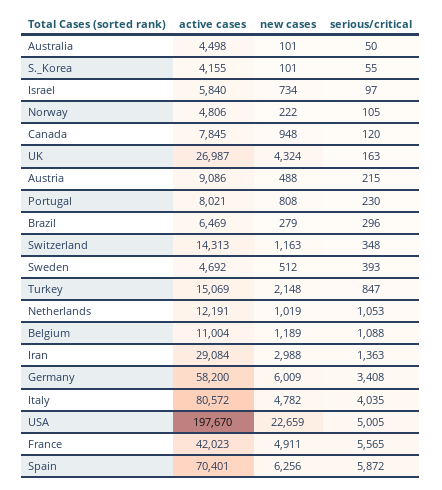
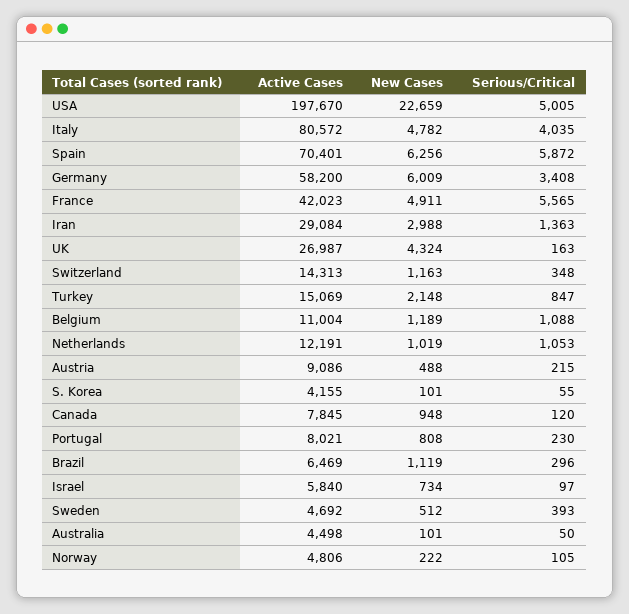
  {
    "active cases": {
      "Australia": 4498,
      "S._Korea": 4155,
      "Israel": 5840,
      "Norway": 4806,
      "Canada": 7845,
      "UK": 26987,
      "Austria": 9086,
      "Portugal": 8021,
      "Brazil": 6469,
      "Switzerland": 14313,
      "Sweden": 4692,
      "Turkey": 15069,
      "Netherlands": 12191,
      "Belgium": 11004,
      "Iran": 29084,
      "Germany": 58200,
      "Italy": 80572,
      "USA": 197670,
      "France": 42023,
      "Spain": 70401
    },
    "new cases": {
      "Australia": 101,
      "S._Korea": 101,
      "Israel": 734,
      "Norway": 222,
      "Canada": 948,
      "UK": 4324,
      "Austria": 488,
      "Portugal": 808,
-     "Brazil": 279,
+     "Brazil": 1119,
      "Switzerland": 1163,
      "Sweden": 512,
      "Turkey": 2148,
      "Netherlands": 1019,
      "Belgium": 1189,
      "Iran": 2988,
      "Germany": 6009,
      "Italy": 4782,
      "USA": 22659,
      "France": 4911,
      "Spain": 6256
    },
    "serious/critical": {
      "Australia": 50,
      "S._Korea": 55,
      "Israel": 97,
      "Norway": 105,
      "Canada": 120,
      "UK": 163,
      "Austria": 215,
      "Portugal": 230,
      "Brazil": 296,
      "Switzerland": 348,
      "Sweden": 393,
      "Turkey": 847,
      "Netherlands": 1053,
      "Belgium": 1088,
      "Iran": 1363,
      "Germany": 3408,
      "Italy": 4035,
      "USA": 5005,
      "France": 5565,
      "Spain": 5872
    }
  }

